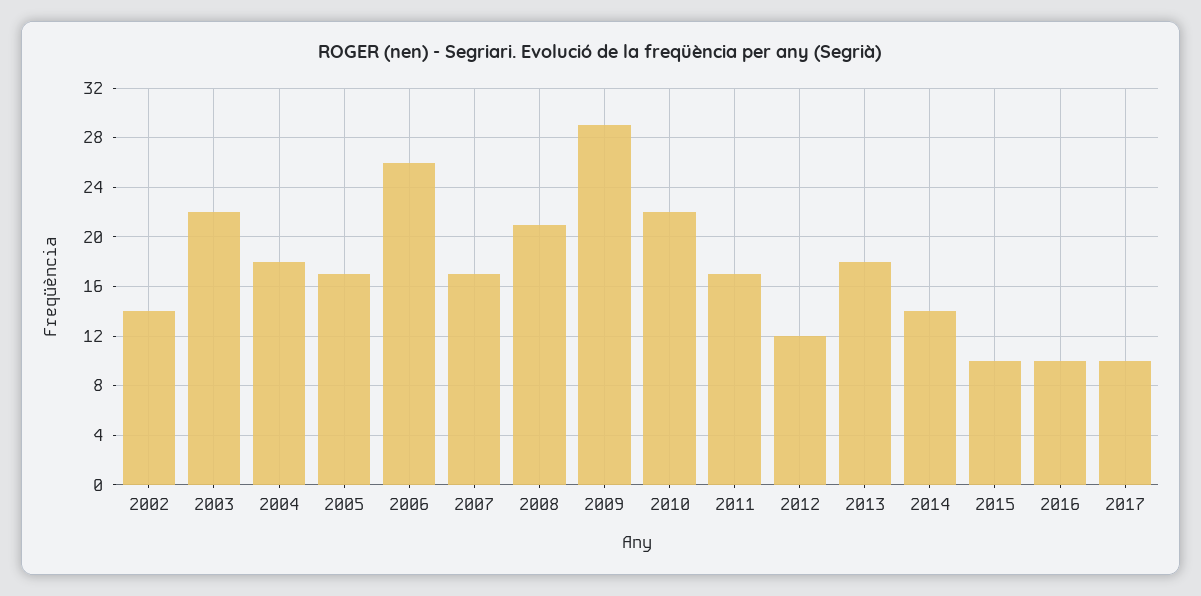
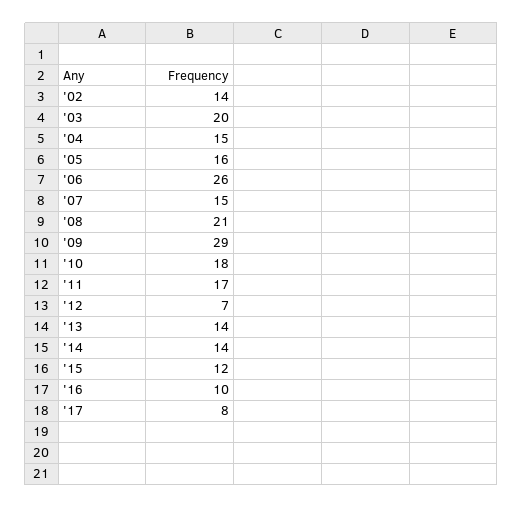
  {
    "2002": 14,
-   "2003": 22,
+   "2003": 20,
-   "2004": 18,
+   "2004": 15,
-   "2005": 17,
+   "2005": 16,
    "2006": 26,
-   "2007": 17,
+   "2007": 15,
    "2008": 21,
    "2009": 29,
-   "2010": 22,
+   "2010": 18,
    "2011": 17,
-   "2012": 12,
+   "2012": 7,
-   "2013": 18,
+   "2013": 14,
    "2014": 14,
-   "2015": 10,
+   "2015": 12,
    "2016": 10,
-   "2017": 10
+   "2017": 8
  }

